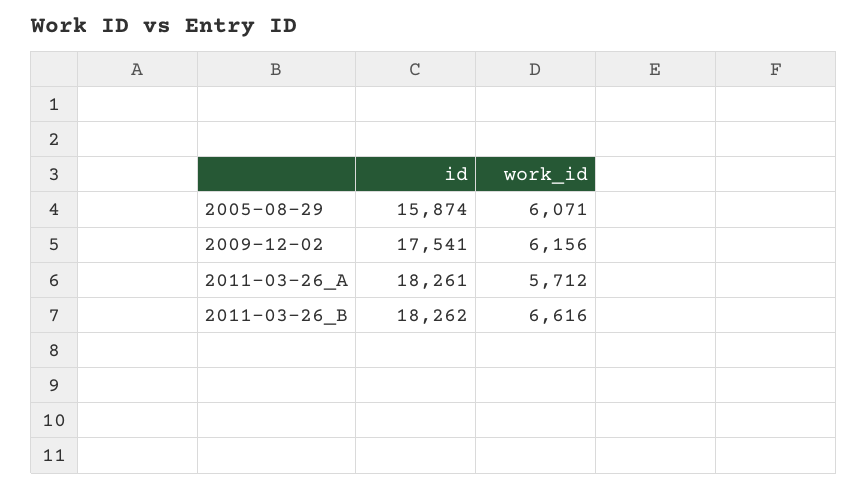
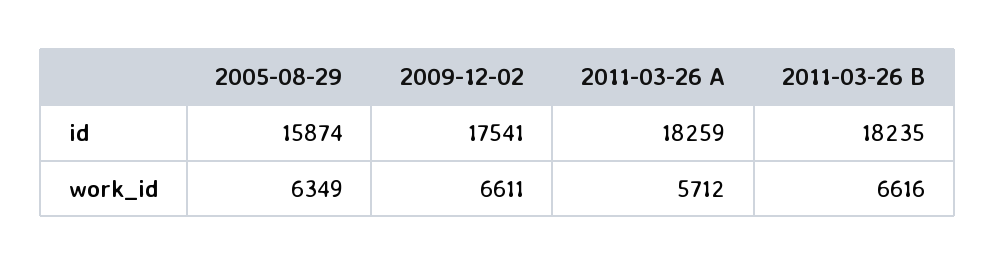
  {
    "id": {
      "2005-08-29": 15874,
      "2009-12-02": 17541,
-     "2011-03-26_A": 18261,
+     "2011-03-26_A": 18259,
-     "2011-03-26_B": 18262
+     "2011-03-26_B": 18235
    },
    "work_id": {
-     "2005-08-29": 6071,
+     "2005-08-29": 6349,
-     "2009-12-02": 6156,
+     "2009-12-02": 6611,
      "2011-03-26_A": 5712,
      "2011-03-26_B": 6616
    }
  }

